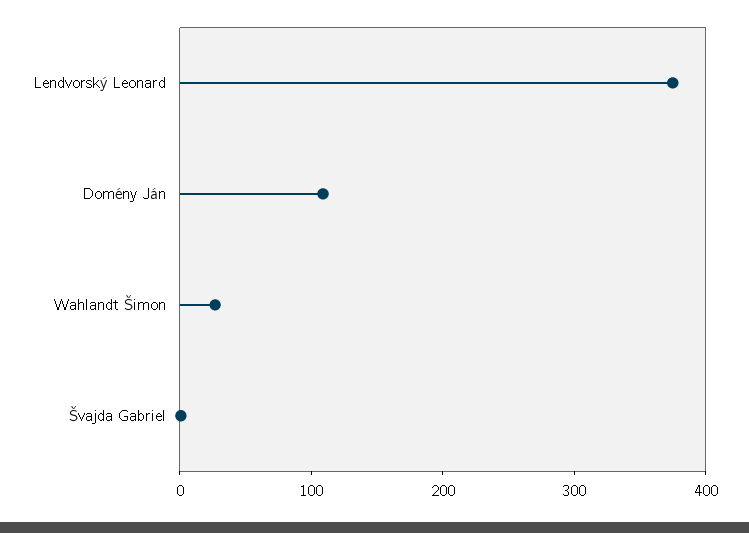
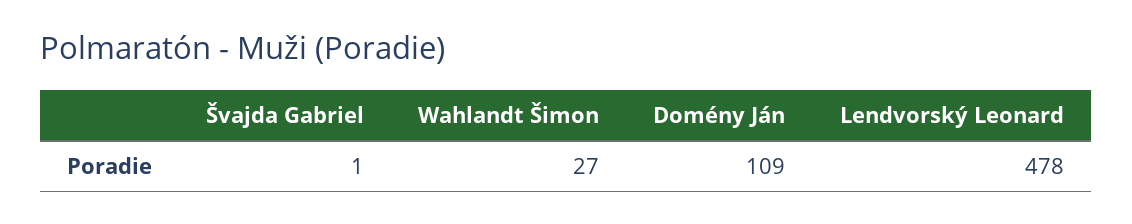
  {
-   "Lendvorský Leonard": 380,
+   "Lendvorský Leonard": 478,
    "Domény Ján": 109,
    "Wahlandt Šimon": 27,
    "Švajda Gabriel": 1
  }

